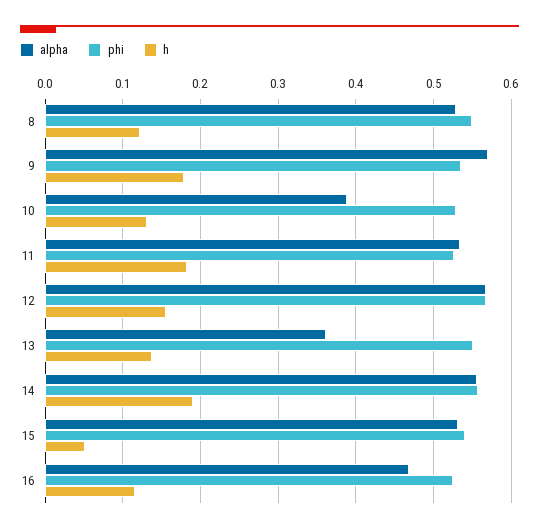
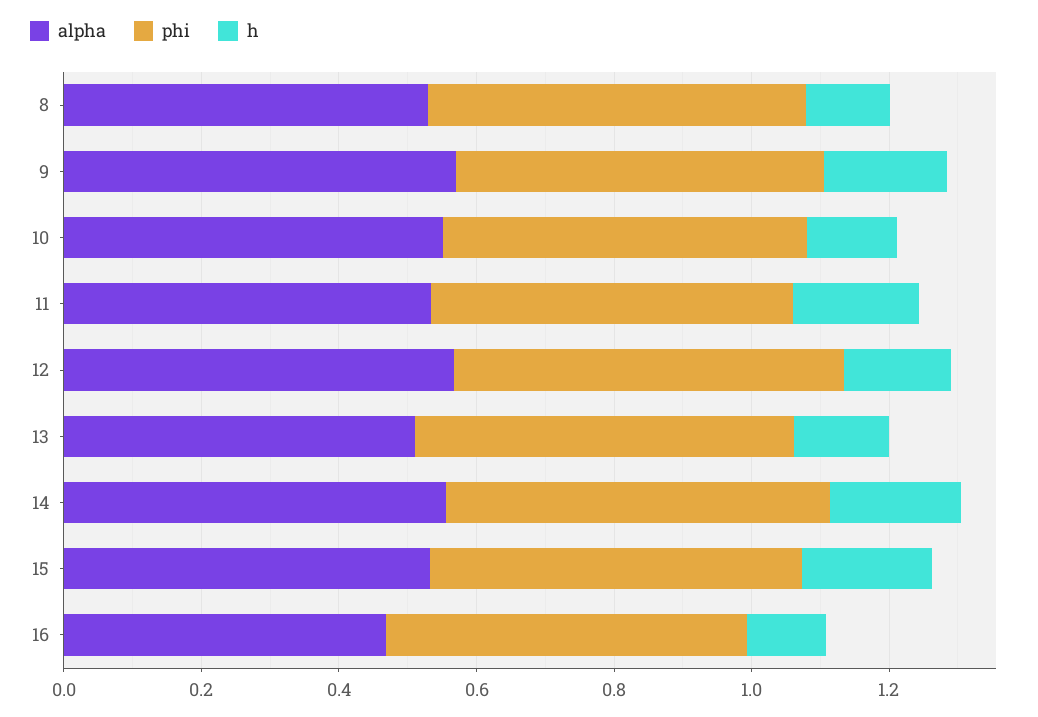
  {
    "alpha": {
      "8": 0.53,
      "9": 0.57,
-     "10": 0.39,
+     "10": 0.55,
      "11": 0.53,
      "12": 0.57,
-     "13": 0.36,
+     "13": 0.5,
      "14": 0.56,
      "15": 0.53,
      "16": 0.47
    },
    "phi": {
      "8": 0.55,
      "9": 0.54,
      "10": 0.53,
      "11": 0.53,
      "12": 0.57,
      "13": 0.55,
      "14": 0.56,
      "15": 0.54,
      "16": 0.53
    },
    "h": {
      "8": 0.12,
      "9": 0.18,
      "10": 0.13,
      "11": 0.18,
      "12": 0.16,
      "13": 0.14,
      "14": 0.19,
-     "15": 0.05,
+     "15": 0.2,
      "16": 0.12
    }
  }

